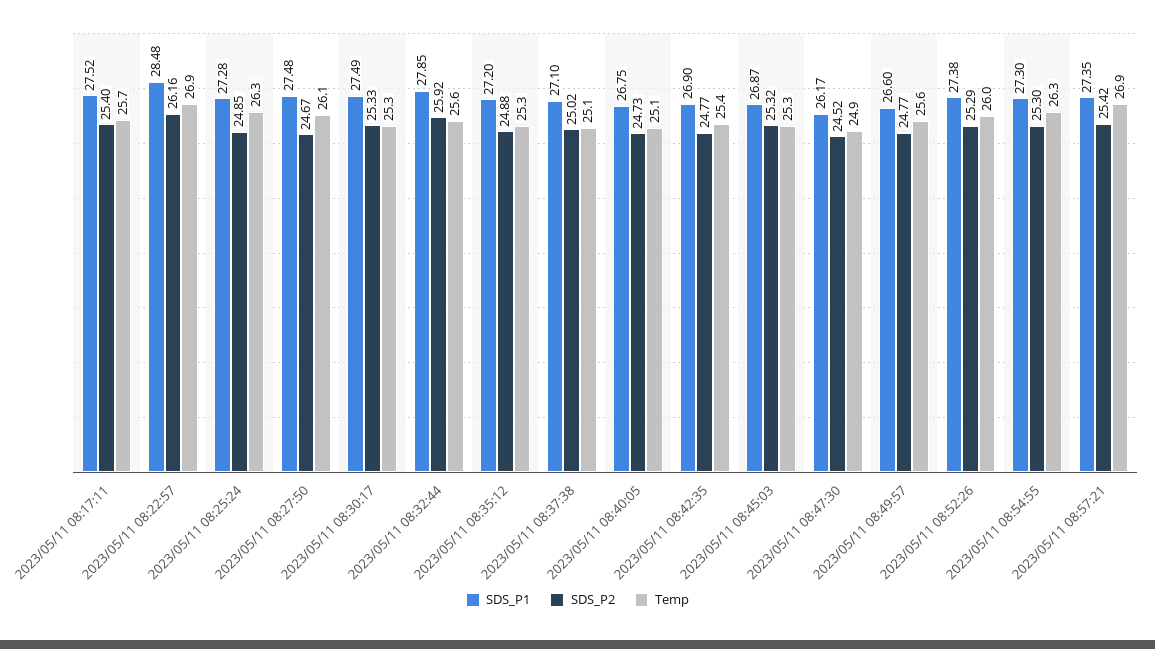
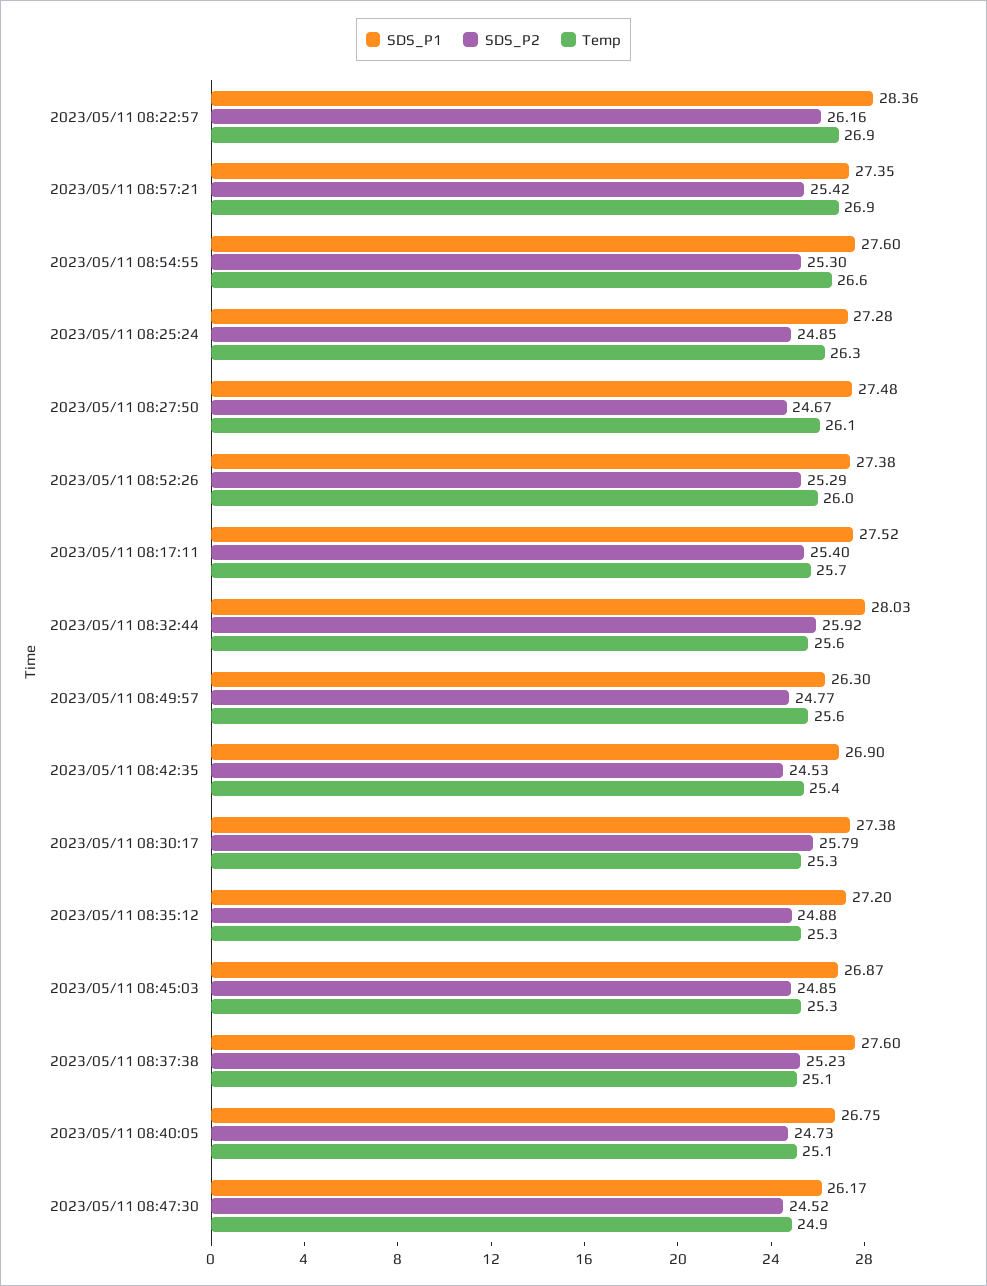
  {
    "SDS_P1": {
      "2023/05/11 08:17:11": 27.52,
-     "2023/05/11 08:22:57": 28.48,
+     "2023/05/11 08:22:57": 28.36,
      "2023/05/11 08:25:24": 27.28,
      "2023/05/11 08:27:50": 27.48,
-     "2023/05/11 08:30:17": 27.49,
+     "2023/05/11 08:30:17": 27.38,
-     "2023/05/11 08:32:44": 27.85,
+     "2023/05/11 08:32:44": 28.03,
      "2023/05/11 08:35:12": 27.2,
-     "2023/05/11 08:37:38": 27.1,
+     "2023/05/11 08:37:38": 27.6,
      "2023/05/11 08:40:05": 26.75,
      "2023/05/11 08:42:35": 26.9,
      "2023/05/11 08:45:03": 26.87,
      "2023/05/11 08:47:30": 26.17,
-     "2023/05/11 08:49:57": 26.6,
+     "2023/05/11 08:49:57": 26.3,
      "2023/05/11 08:52:26": 27.38,
-     "2023/05/11 08:54:55": 27.3,
+     "2023/05/11 08:54:55": 27.6,
      "2023/05/11 08:57:21": 27.35
    },
    "SDS_P2": {
      "2023/05/11 08:17:11": 25.4,
      "2023/05/11 08:22:57": 26.16,
      "2023/05/11 08:25:24": 24.85,
      "2023/05/11 08:27:50": 24.67,
-     "2023/05/11 08:30:17": 25.33,
+     "2023/05/11 08:30:17": 25.79,
      "2023/05/11 08:32:44": 25.92,
      "2023/05/11 08:35:12": 24.88,
-     "2023/05/11 08:37:38": 25.02,
+     "2023/05/11 08:37:38": 25.23,
      "2023/05/11 08:40:05": 24.73,
-     "2023/05/11 08:42:35": 24.77,
+     "2023/05/11 08:42:35": 24.53,
-     "2023/05/11 08:45:03": 25.32,
+     "2023/05/11 08:45:03": 24.85,
      "2023/05/11 08:47:30": 24.52,
      "2023/05/11 08:49:57": 24.77,
      "2023/05/11 08:52:26": 25.29,
      "2023/05/11 08:54:55": 25.3,
      "2023/05/11 08:57:21": 25.42
    },
    "Temp": {
      "2023/05/11 08:17:11": 25.7,
      "2023/05/11 08:22:57": 26.9,
      "2023/05/11 08:25:24": 26.3,
      "2023/05/11 08:27:50": 26.1,
      "2023/05/11 08:30:17": 25.3,
      "2023/05/11 08:32:44": 25.6,
      "2023/05/11 08:35:12": 25.3,
      "2023/05/11 08:37:38": 25.1,
      "2023/05/11 08:40:05": 25.1,
      "2023/05/11 08:42:35": 25.4,
      "2023/05/11 08:45:03": 25.3,
      "2023/05/11 08:47:30": 24.9,
      "2023/05/11 08:49:57": 25.6,
      "2023/05/11 08:52:26": 26,
-     "2023/05/11 08:54:55": 26.3,
+     "2023/05/11 08:54:55": 26.6,
      "2023/05/11 08:57:21": 26.9
    }
  }

